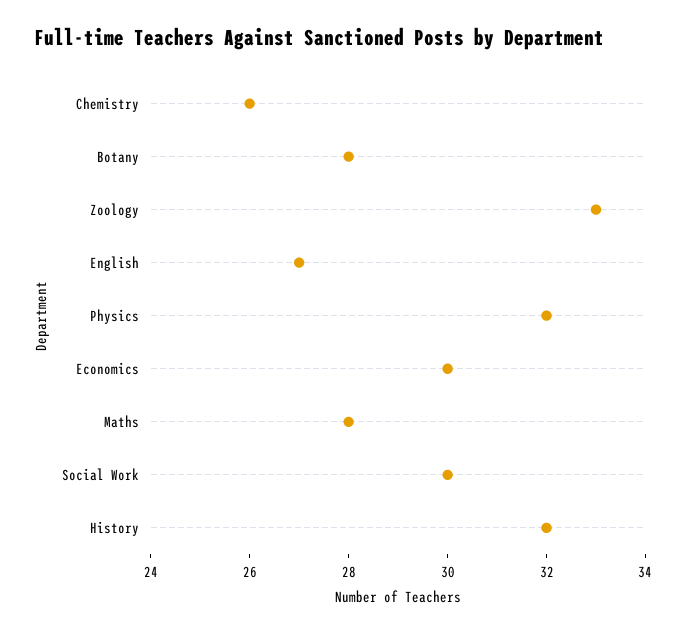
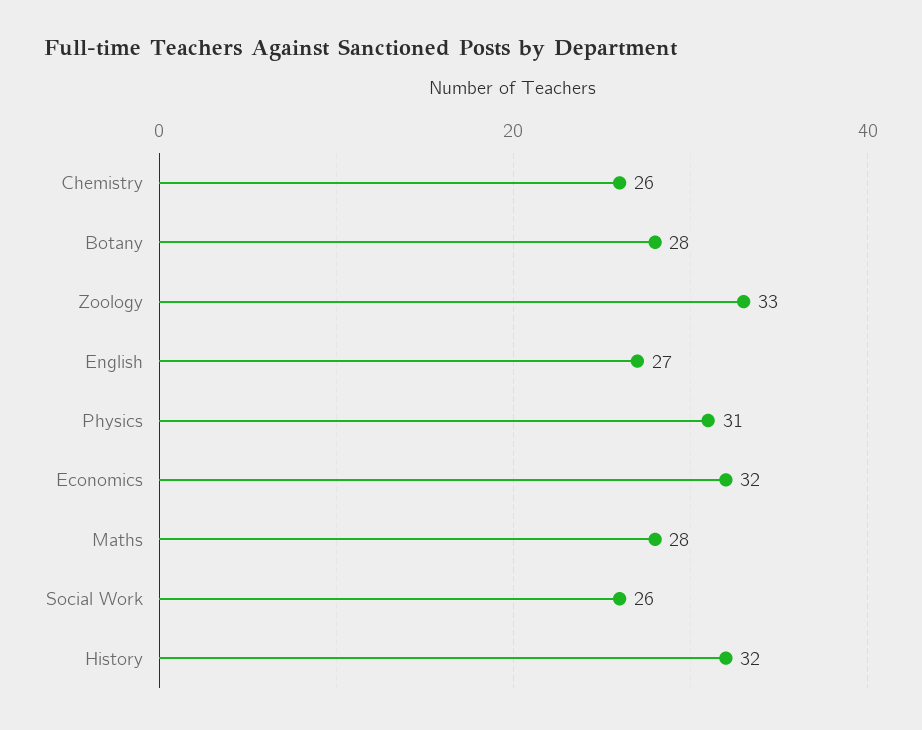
  {
    "Chemistry": 26,
    "Botany": 28,
    "Zoology": 33,
    "English": 27,
-   "Physics": 32,
+   "Physics": 31,
-   "Economics": 30,
+   "Economics": 32,
    "Maths": 28,
-   "Social Work": 30,
+   "Social Work": 26,
    "History": 32
  }

